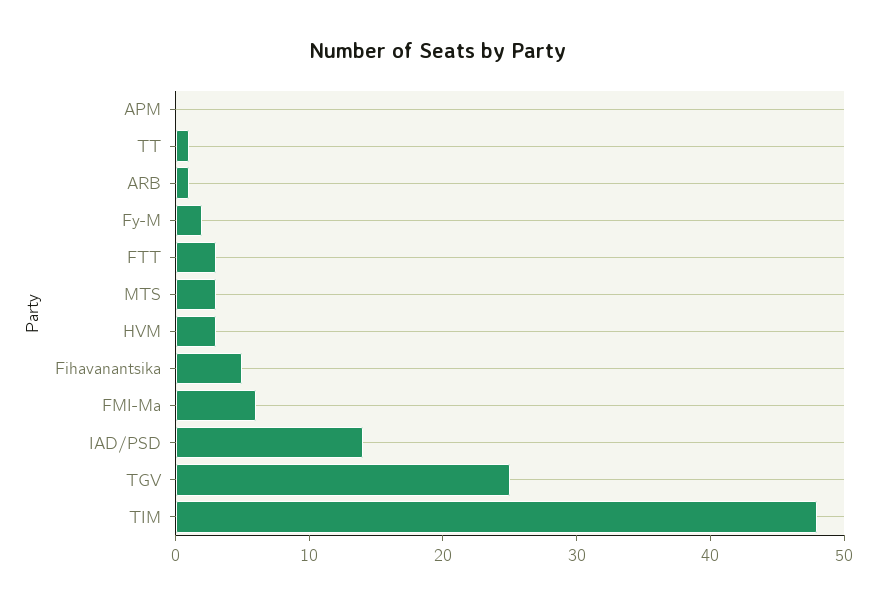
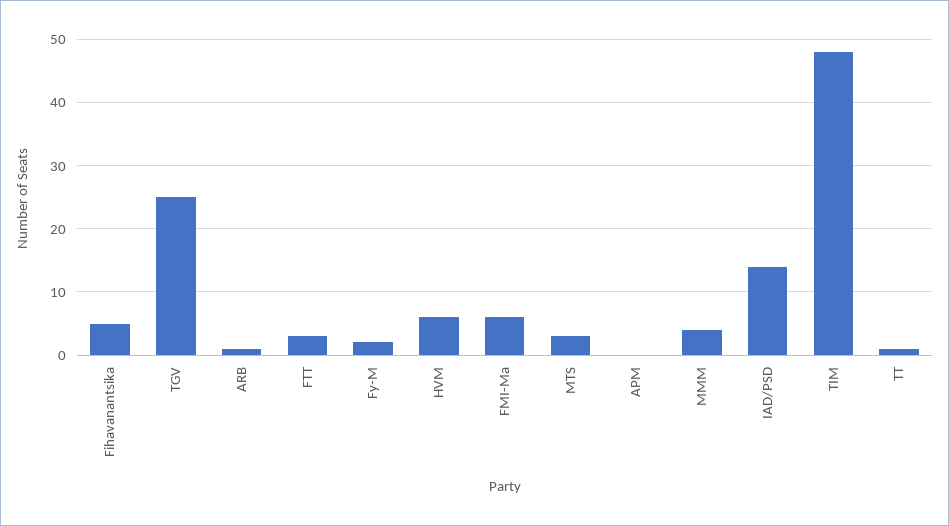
  {
    "APM": 0,
    "TT": 1,
    "ARB": 1,
    "Fy-M": 2,
    "FTT": 3,
    "MTS": 3,
-   "HVM": 3,
+   "HVM": 6,
    "Fihavanantsika": 5,
    "FMI-Ma": 6,
    "IAD/PSD": 14,
    "TGV": 25,
-   "TIM": 48
+   "TIM": 48,
+   "MMM": 4
  }

